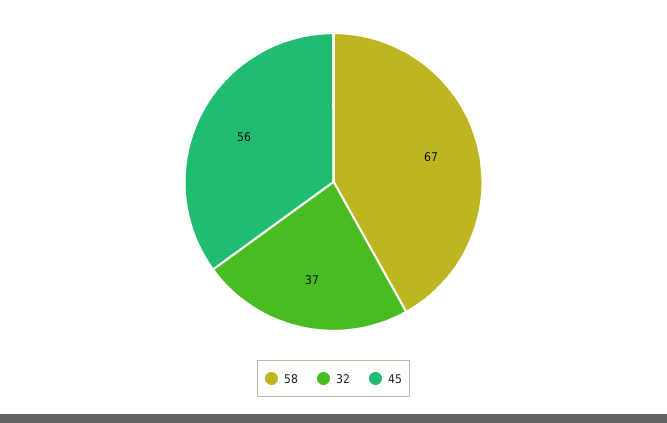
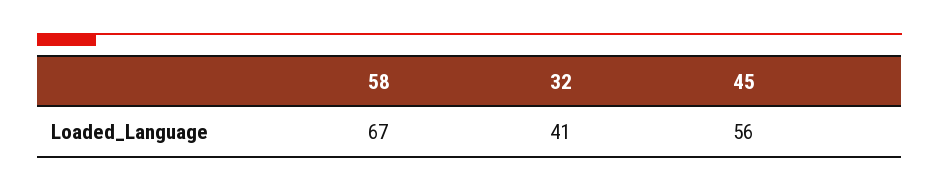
  {
    "58": 67,
-   "32": 37,
+   "32": 41,
    "45": 56
  }

